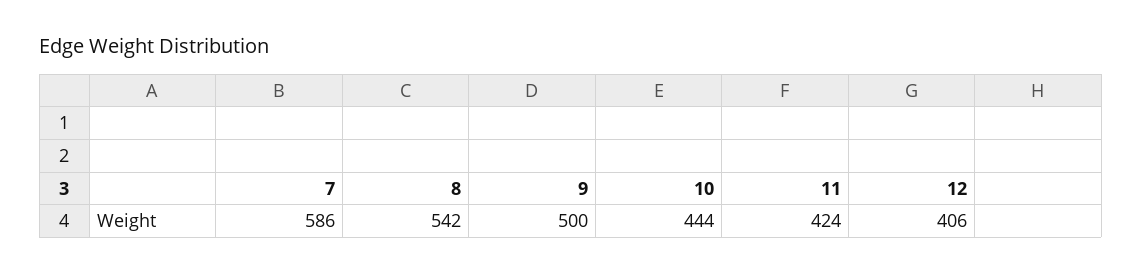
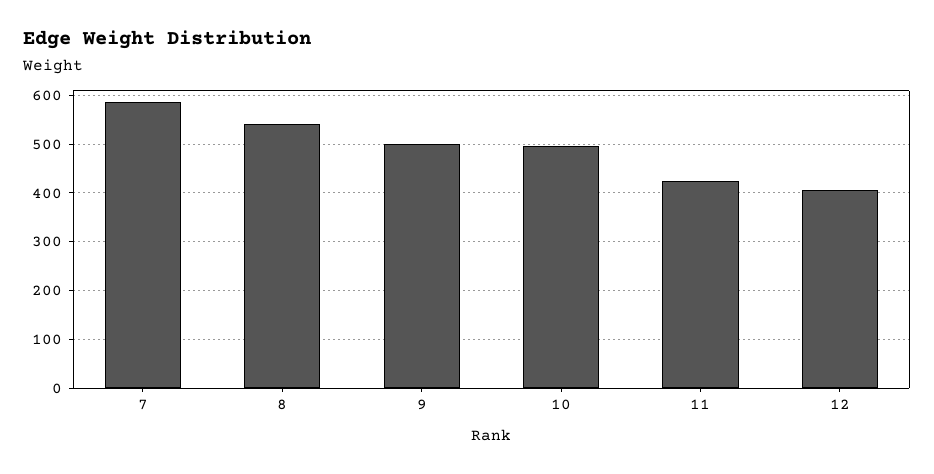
  {
    "7": 586,
    "8": 542,
    "9": 500,
-   "10": 444,
+   "10": 500,
    "11": 424,
    "12": 406
  }

